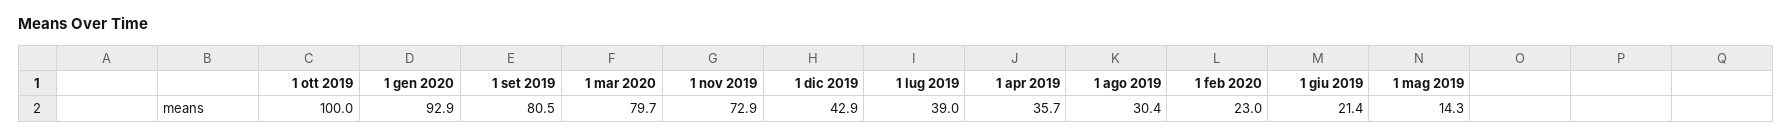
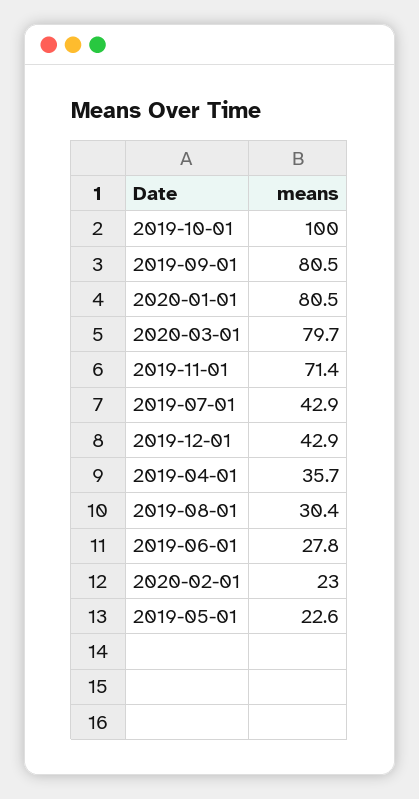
  {
    "1 ott 2019": 100,
-   "1 gen 2020": 92.9,
+   "1 gen 2020": 80.5,
    "1 set 2019": 80.5,
    "1 mar 2020": 79.7,
-   "1 nov 2019": 72.9,
+   "1 nov 2019": 71.4,
    "1 dic 2019": 42.9,
-   "1 lug 2019": 39,
+   "1 lug 2019": 42.9,
    "1 apr 2019": 35.7,
    "1 ago 2019": 30.4,
    "1 feb 2020": 23,
-   "1 giu 2019": 21.4,
+   "1 giu 2019": 27.8,
-   "1 mag 2019": 14.3
+   "1 mag 2019": 22.6
  }

